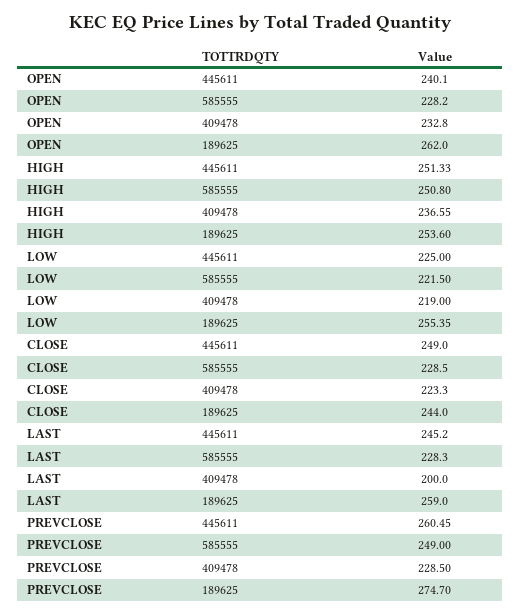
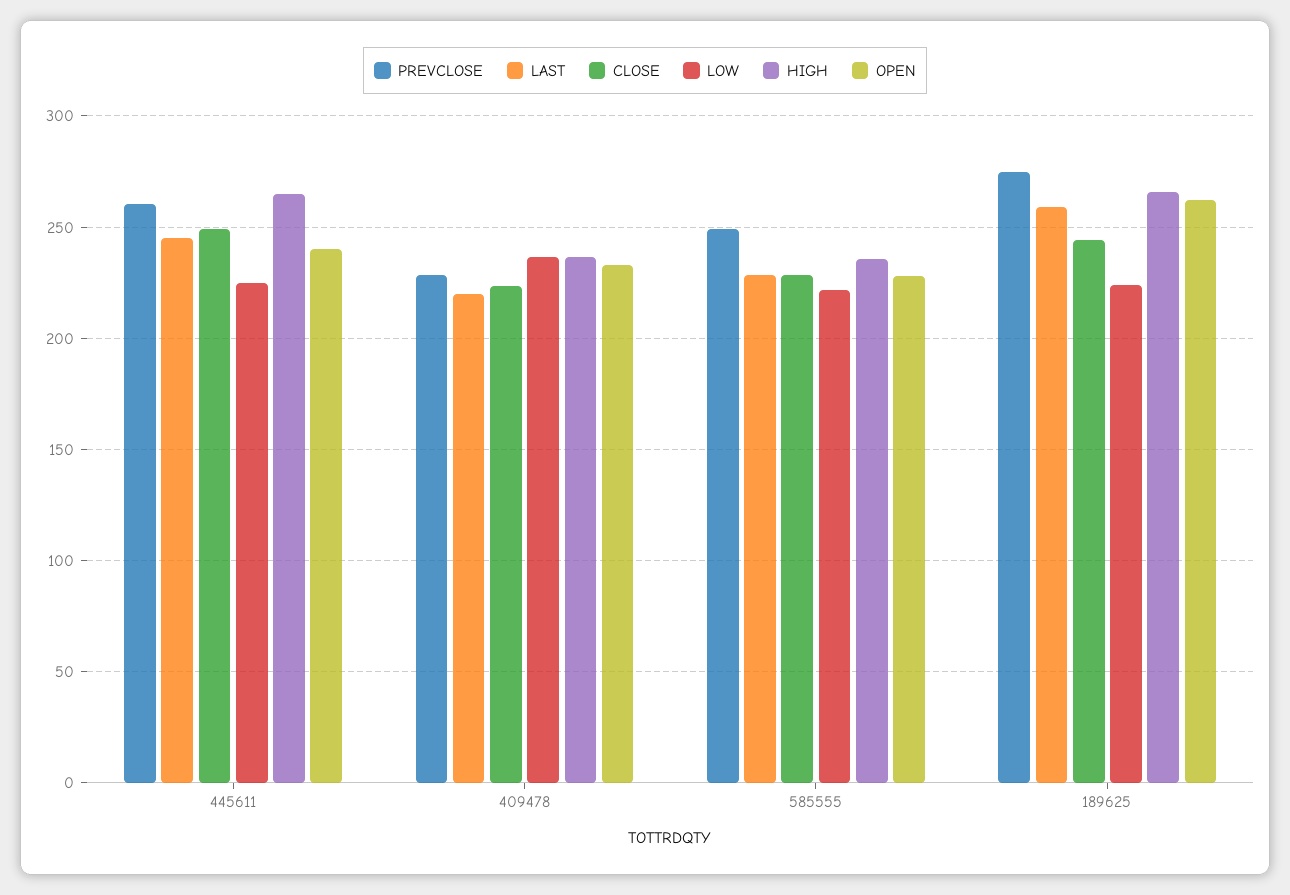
  {
    "OPEN": {
      "445611": 240.1,
      "585555": 228.2,
      "409478": 232.8,
      "189625": 262
    },
    "HIGH": {
-     "445611": 251.33,
+     "445611": 265,
-     "585555": 250.8,
+     "585555": 235,
      "409478": 236.55,
-     "189625": 253.6
+     "189625": 265
    },
    "LOW": {
      "445611": 225,
      "585555": 221.5,
-     "409478": 219,
+     "409478": 235,
-     "189625": 255.35
+     "189625": 225
    },
    "CLOSE": {
      "445611": 249,
      "585555": 228.5,
      "409478": 223.3,
      "189625": 244
    },
    "LAST": {
      "445611": 245.2,
      "585555": 228.3,
-     "409478": 200,
+     "409478": 220,
      "189625": 259
    },
    "PREVCLOSE": {
      "445611": 260.45,
      "585555": 249,
      "409478": 228.5,
      "189625": 274.7
    }
  }

